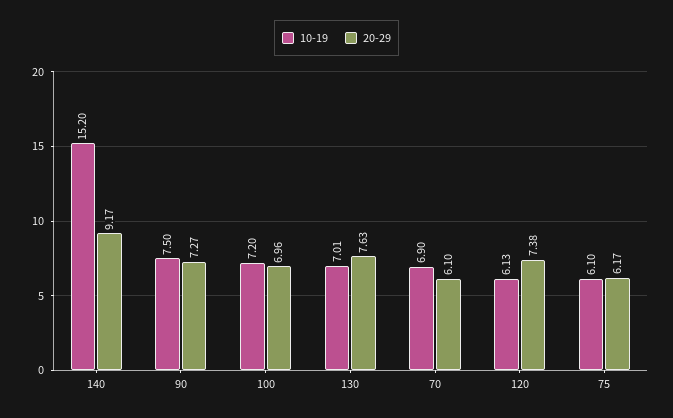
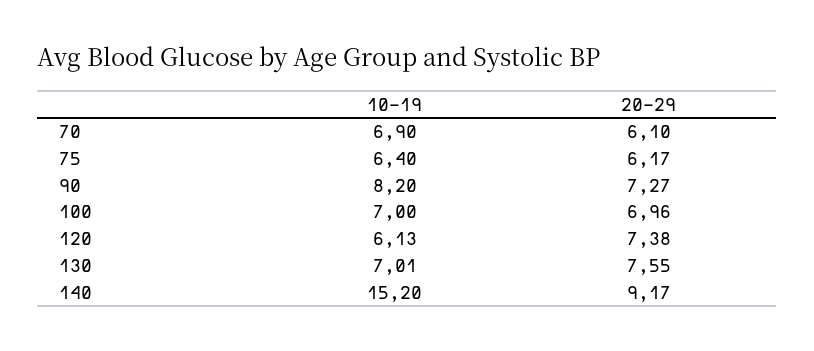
  {
    "10-19": {
      "140": 15.2,
-     "90": 7.5,
+     "90": 8.2,
-     "100": 7.2,
+     "100": 7,
      "130": 7.01,
      "70": 6.9,
      "120": 6.13,
-     "75": 6.1
+     "75": 6.4
    },
    "20-29": {
      "140": 9.17,
      "90": 7.27,
      "100": 6.96,
-     "130": 7.63,
+     "130": 7.55,
      "70": 6.1,
      "120": 7.38,
      "75": 6.17
    }
  }

